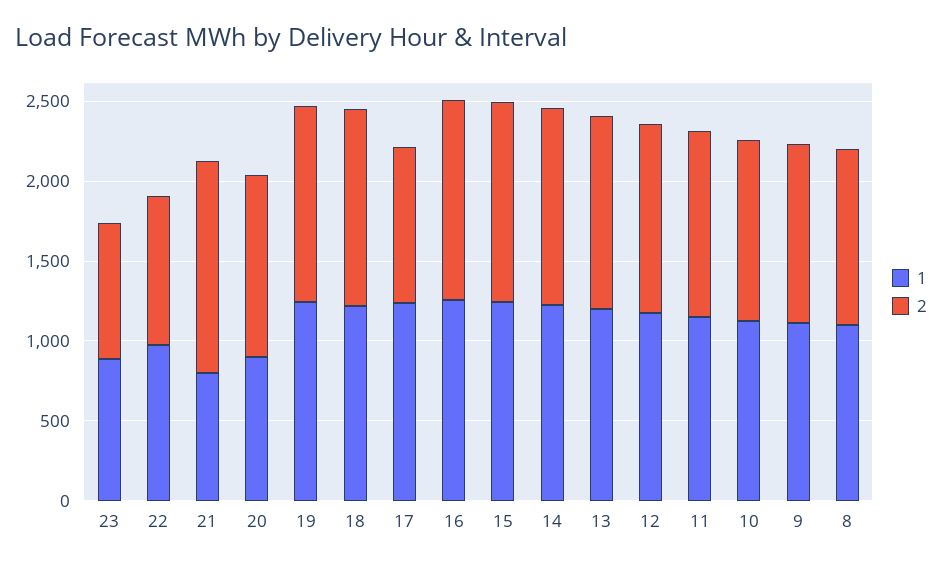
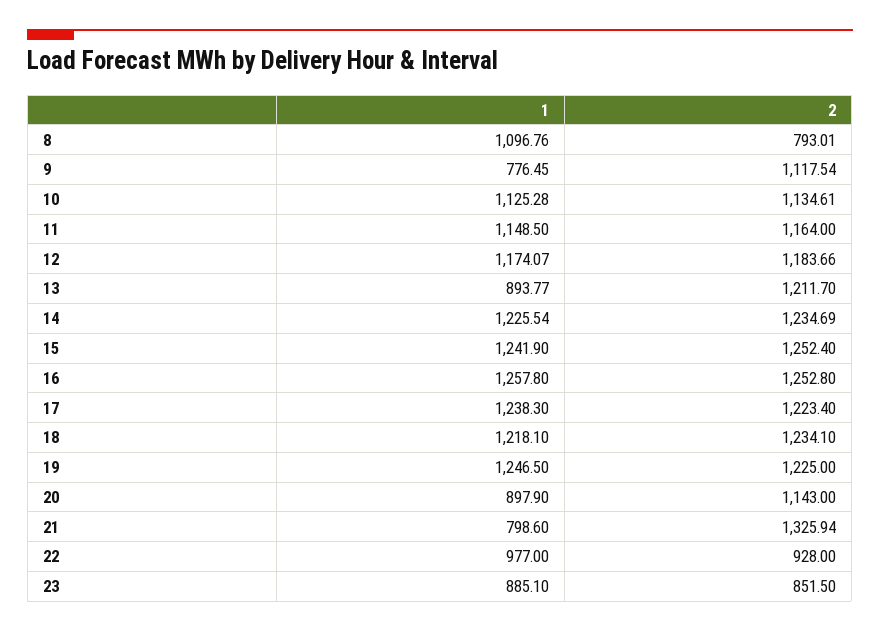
  {
    "1": {
      "23": 885.1,
      "22": 977,
      "21": 798.6,
      "20": 897.9,
      "19": 1246.5,
      "18": 1218.1,
      "17": 1238.3,
      "16": 1257.8,
      "15": 1241.9,
      "14": 1225.54,
-     "13": 1200,
+     "13": 893.77,
      "12": 1174.07,
      "11": 1148.5,
      "10": 1125.28,
-     "9": 1100,
+     "9": 776.45,
      "8": 1096.76
    },
    "2": {
      "23": 851.5,
      "22": 928,
      "21": 1325.94,
      "20": 1143,
      "19": 1225,
      "18": 1234.1,
-     "17": 1000,
+     "17": 1223.4,
      "16": 1252.8,
      "15": 1252.4,
      "14": 1234.69,
      "13": 1211.7,
      "12": 1183.66,
      "11": 1164,
      "10": 1134.61,
      "9": 1117.54,
-     "8": 1100
+     "8": 793.01
    }
  }

